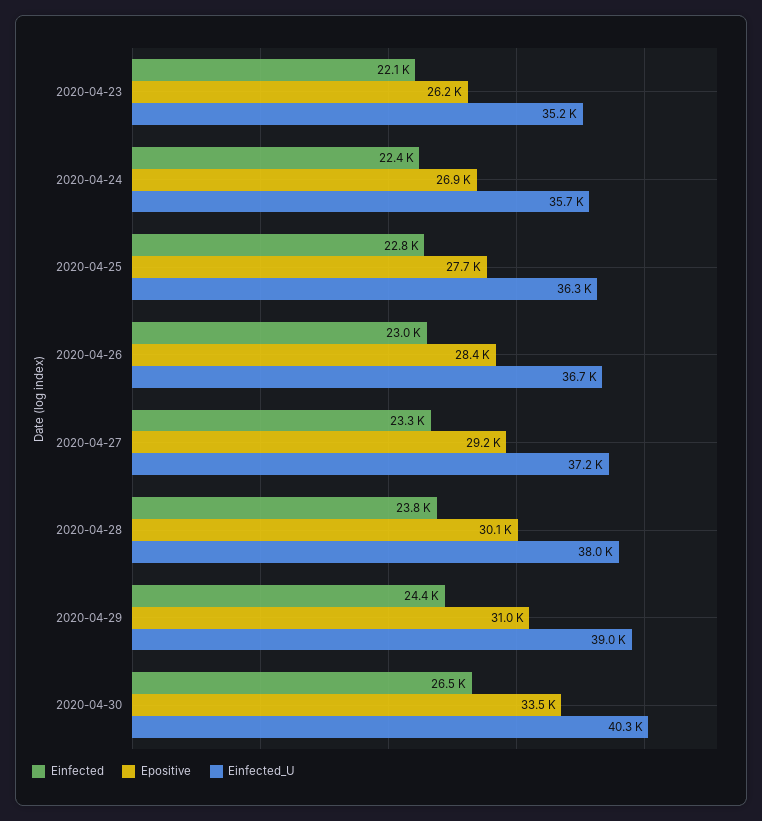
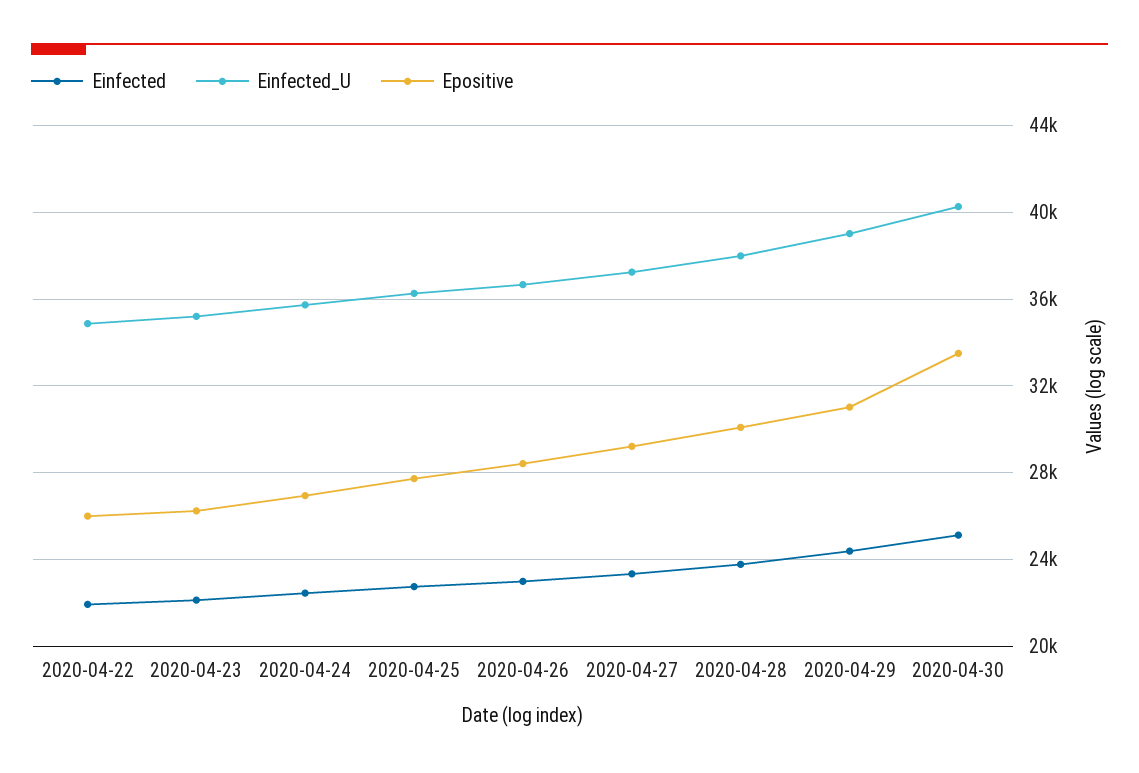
  {
    "Einfected": {
      "2020-04-23": 22100,
      "2020-04-24": 22400,
      "2020-04-25": 22800,
      "2020-04-26": 23000,
      "2020-04-27": 23300,
      "2020-04-28": 23800,
      "2020-04-29": 24400,
-     "2020-04-30": 26500
+     "2020-04-30": 25000,
+     "2020-04-22": 22000
    },
    "Epositive": {
      "2020-04-23": 26200,
      "2020-04-24": 26900,
      "2020-04-25": 27700,
      "2020-04-26": 28400,
      "2020-04-27": 29200,
      "2020-04-28": 30100,
      "2020-04-29": 31000,
-     "2020-04-30": 33500
+     "2020-04-30": 33500,
+     "2020-04-22": 26000
    },
    "Einfected_U": {
      "2020-04-23": 35200,
      "2020-04-24": 35700,
      "2020-04-25": 36300,
      "2020-04-26": 36700,
      "2020-04-27": 37200,
      "2020-04-28": 38000,
      "2020-04-29": 39000,
-     "2020-04-30": 40300
+     "2020-04-30": 40300,
+     "2020-04-22": 35000
    }
  }

